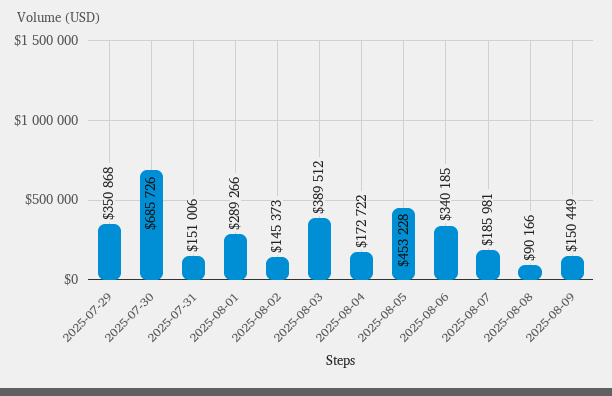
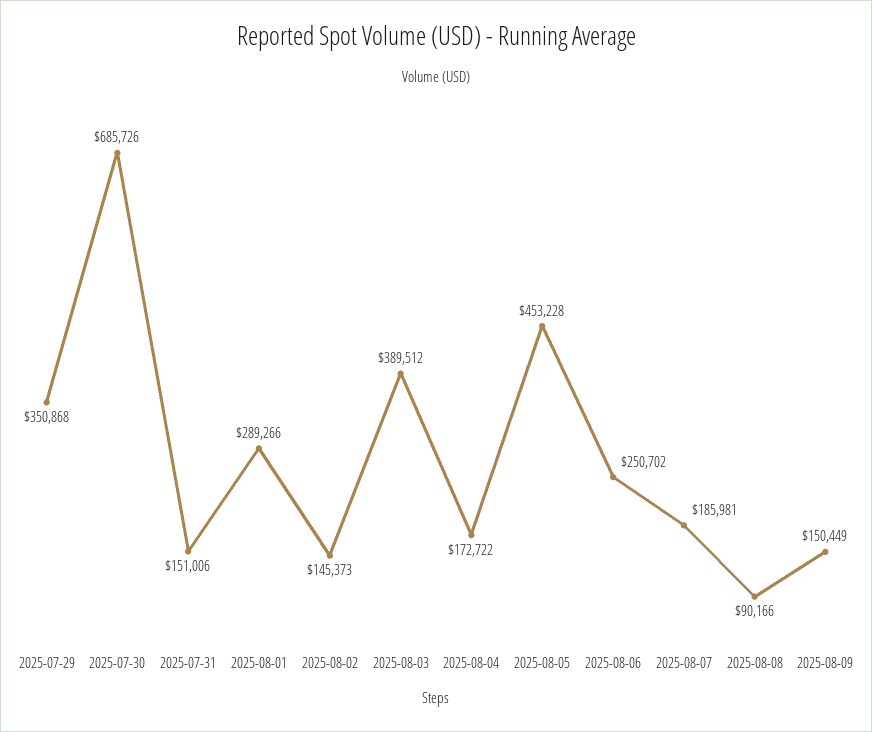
  {
    "2025-07-29": 350868,
    "2025-07-30": 685726,
    "2025-07-31": 151006,
    "2025-08-01": 289266,
    "2025-08-02": 145373,
    "2025-08-03": 389512,
    "2025-08-04": 172722,
    "2025-08-05": 453228,
-   "2025-08-06": 340185,
+   "2025-08-06": 250702,
    "2025-08-07": 185981,
    "2025-08-08": 90166,
    "2025-08-09": 150449
  }

